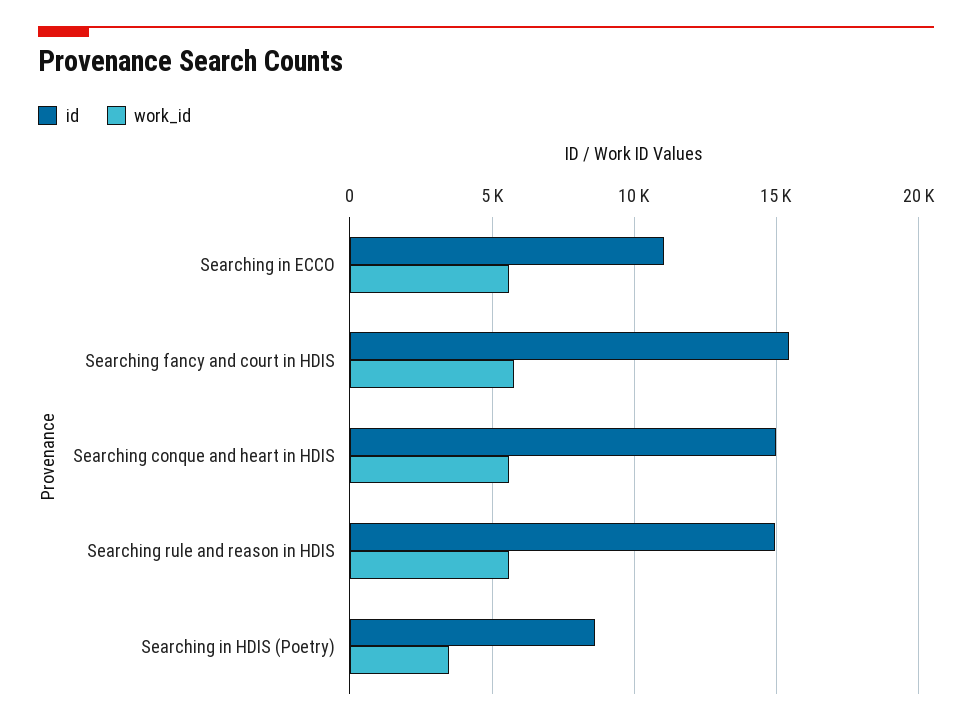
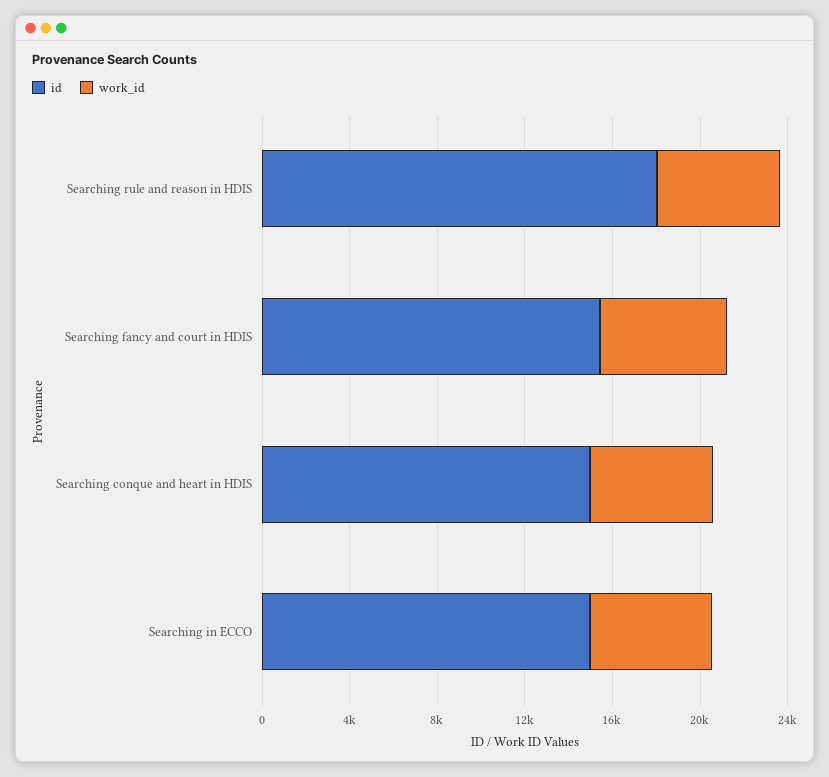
  {
    "id": {
-     "Searching in ECCO": 11000,
+     "Searching in ECCO": 15000,
      "Searching fancy and court in HDIS": 15500,
      "Searching conque and heart in HDIS": 15000,
-     "Searching rule and reason in HDIS": 15000,
+     "Searching rule and reason in HDIS": 18000
-     "Searching in HDIS (Poetry)": 8500
    },
    "work_id": {
      "Searching in ECCO": 5500,
      "Searching fancy and court in HDIS": 6000,
      "Searching conque and heart in HDIS": 5500,
-     "Searching rule and reason in HDIS": 5500,
+     "Searching rule and reason in HDIS": 5500
-     "Searching in HDIS (Poetry)": 3500
    }
  }

